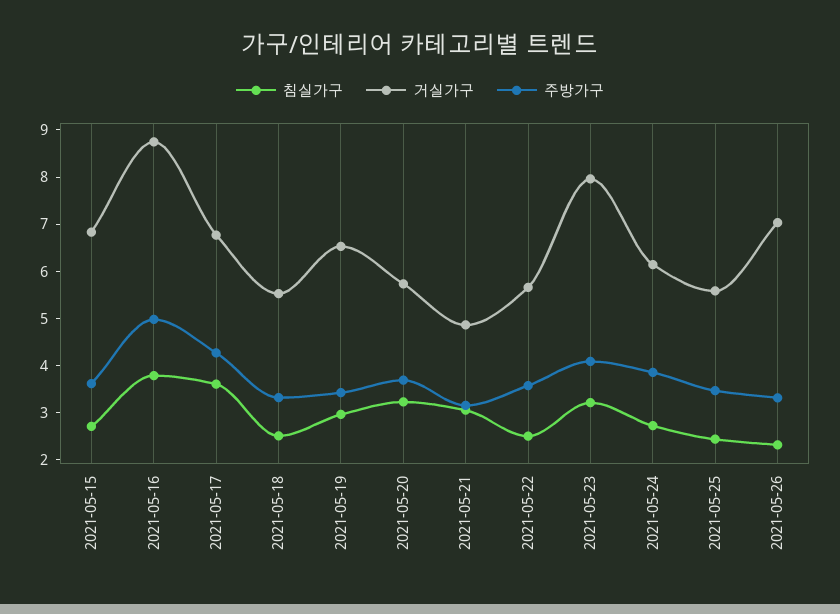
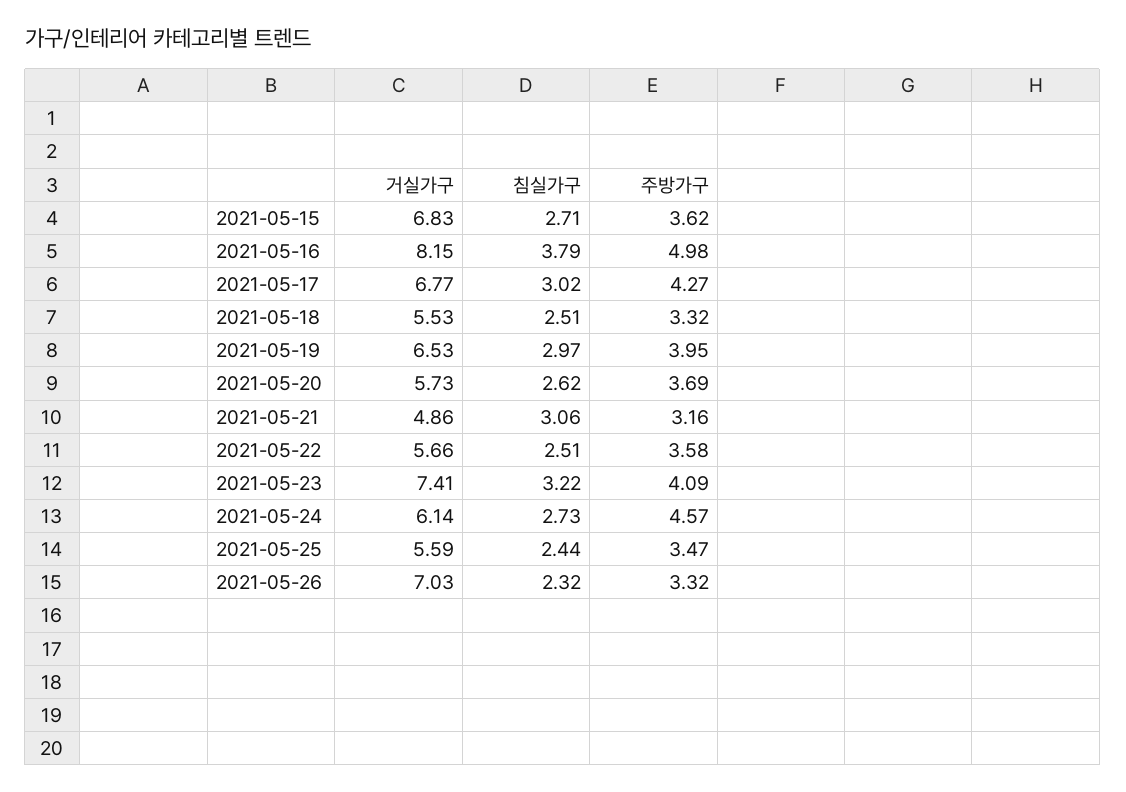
  {
    "침실가구": {
      "2021-05-15": 2.71,
      "2021-05-16": 3.79,
-     "2021-05-17": 3.6,
+     "2021-05-17": 3.02,
      "2021-05-18": 2.51,
      "2021-05-19": 2.97,
-     "2021-05-20": 3.2,
+     "2021-05-20": 2.62,
      "2021-05-21": 3.06,
      "2021-05-22": 2.51,
      "2021-05-23": 3.22,
      "2021-05-24": 2.73,
      "2021-05-25": 2.44,
      "2021-05-26": 2.32
    },
    "거실가구": {
      "2021-05-15": 6.83,
-     "2021-05-16": 8.8,
+     "2021-05-16": 8.15,
      "2021-05-17": 6.77,
      "2021-05-18": 5.53,
      "2021-05-19": 6.53,
      "2021-05-20": 5.73,
      "2021-05-21": 4.86,
      "2021-05-22": 5.66,
-     "2021-05-23": 8,
+     "2021-05-23": 7.41,
      "2021-05-24": 6.14,
      "2021-05-25": 5.59,
      "2021-05-26": 7.03
    },
    "주방가구": {
      "2021-05-15": 3.62,
      "2021-05-16": 4.98,
      "2021-05-17": 4.27,
      "2021-05-18": 3.32,
-     "2021-05-19": 3.4,
+     "2021-05-19": 3.95,
      "2021-05-20": 3.69,
      "2021-05-21": 3.16,
      "2021-05-22": 3.58,
      "2021-05-23": 4.09,
-     "2021-05-24": 3.8,
+     "2021-05-24": 4.57,
      "2021-05-25": 3.47,
      "2021-05-26": 3.32
    }
  }

